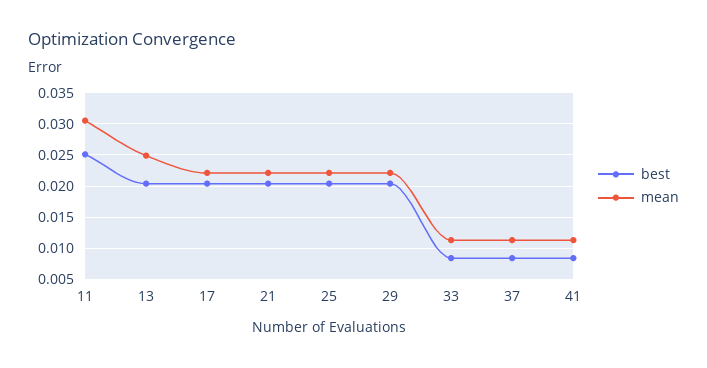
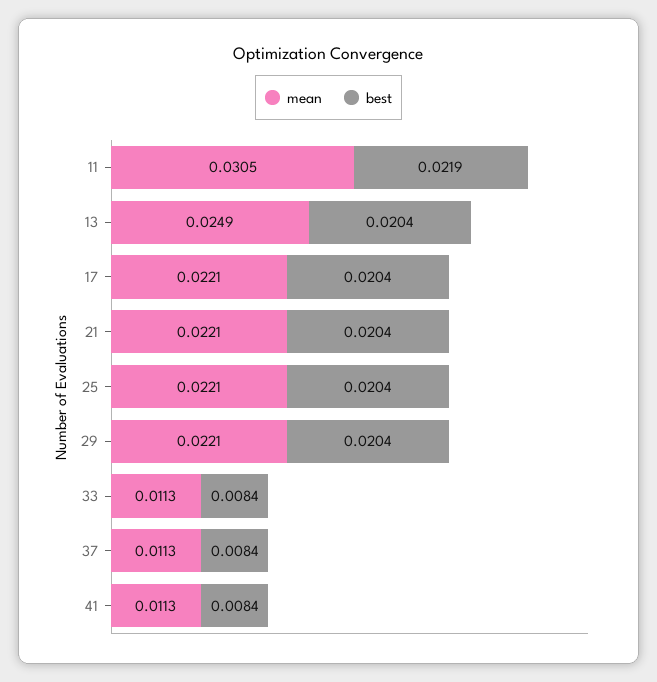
  {
    "best": {
-     "11": 0.025,
+     "11": 0.0219,
      "13": 0.0204,
      "17": 0.0204,
      "21": 0.0204,
      "25": 0.0204,
      "29": 0.0204,
      "33": 0.0084,
      "37": 0.0084,
      "41": 0.0084
    },
    "mean": {
      "11": 0.0305,
      "13": 0.0249,
      "17": 0.0221,
      "21": 0.0221,
      "25": 0.0221,
      "29": 0.0221,
      "33": 0.0113,
      "37": 0.0113,
      "41": 0.0113
    }
  }

